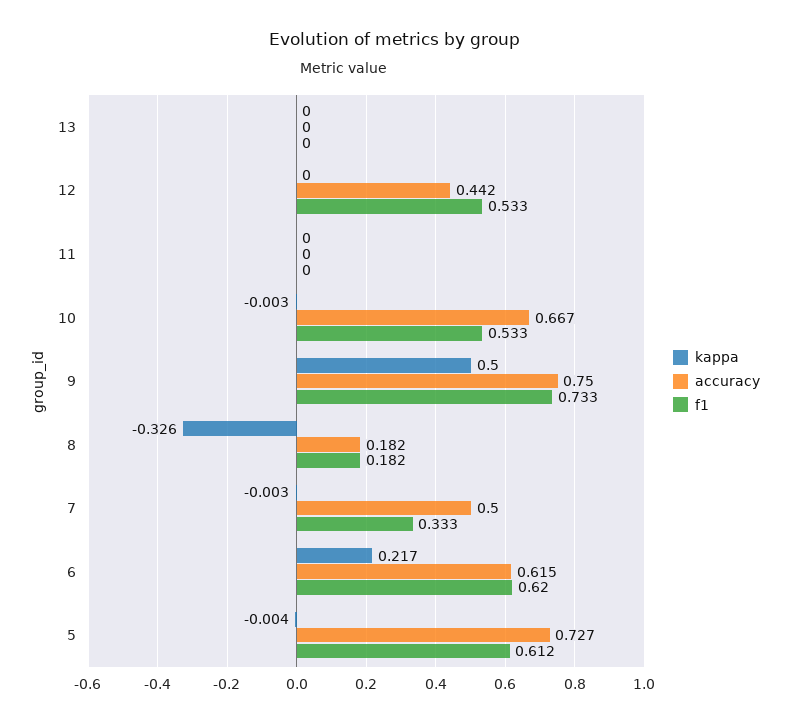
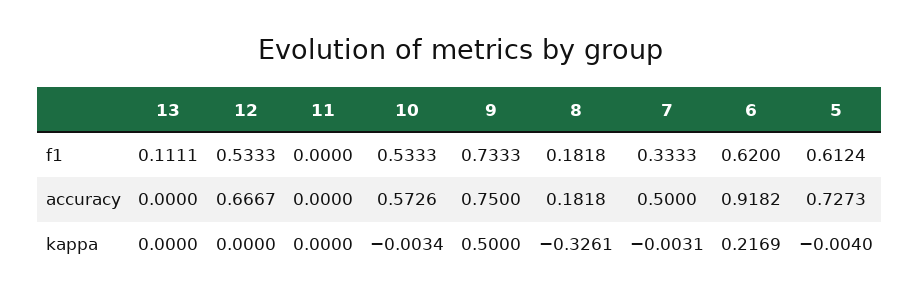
  {
    "kappa": {
      "13": 0,
      "12": 0,
      "11": 0,
      "10": -0.0034,
      "9": 0.5,
      "8": -0.3261,
      "7": -0.0031,
      "6": 0.2169,
      "5": -0.004
    },
    "accuracy": {
      "13": 0,
-     "12": 0.442,
+     "12": 0.6667,
      "11": 0,
-     "10": 0.667,
+     "10": 0.5726,
      "9": 0.75,
      "8": 0.1818,
      "7": 0.5,
-     "6": 0.615,
+     "6": 0.9182,
      "5": 0.7273
    },
    "f1": {
-     "13": 0,
+     "13": 0.1111,
      "12": 0.5333,
      "11": 0,
      "10": 0.5333,
      "9": 0.7333,
      "8": 0.1818,
      "7": 0.3333,
      "6": 0.62,
      "5": 0.6124
    }
  }

